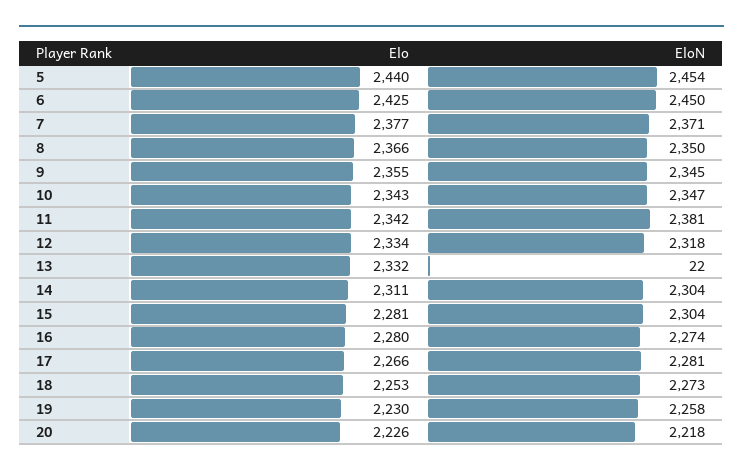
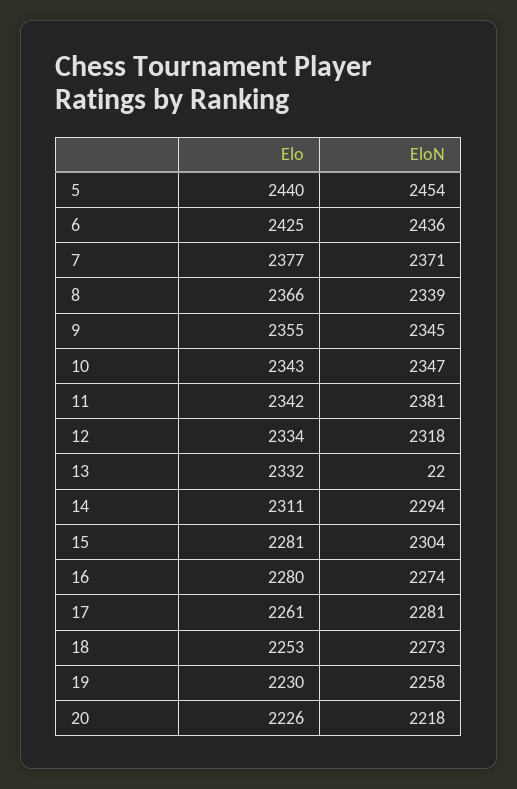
  {
    "Elo": {
      "5": 2440,
      "6": 2425,
      "7": 2377,
      "8": 2366,
      "9": 2355,
      "10": 2343,
      "11": 2342,
      "12": 2334,
      "13": 2332,
      "14": 2311,
      "15": 2281,
      "16": 2280,
-     "17": 2266,
+     "17": 2261,
      "18": 2253,
      "19": 2230,
      "20": 2226
    },
    "EloN": {
      "5": 2454,
-     "6": 2450,
+     "6": 2436,
      "7": 2371,
-     "8": 2350,
+     "8": 2339,
      "9": 2345,
      "10": 2347,
      "11": 2381,
      "12": 2318,
      "13": 22,
-     "14": 2304,
+     "14": 2294,
      "15": 2304,
      "16": 2274,
      "17": 2281,
      "18": 2273,
      "19": 2258,
      "20": 2218
    }
  }

